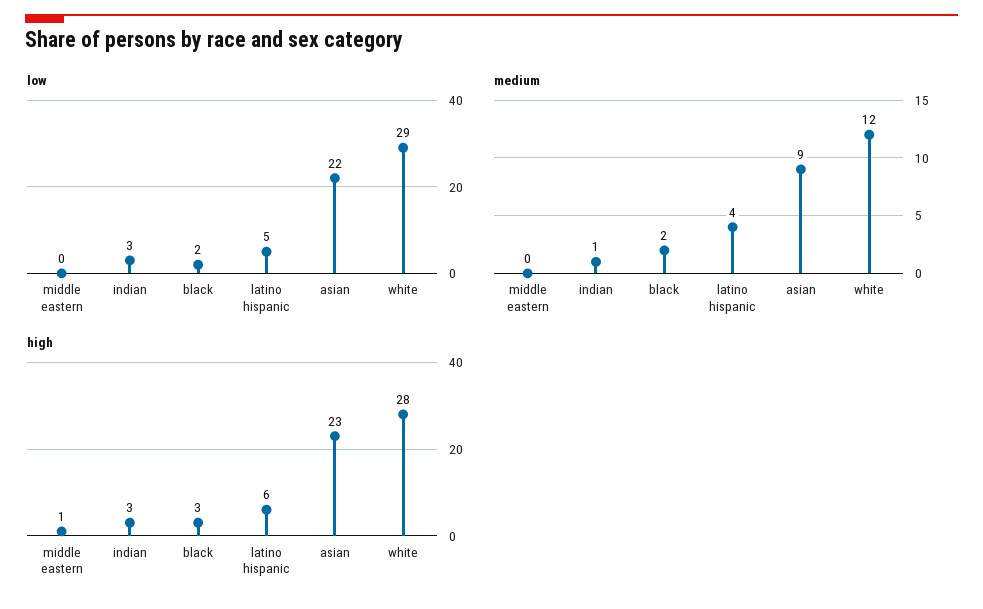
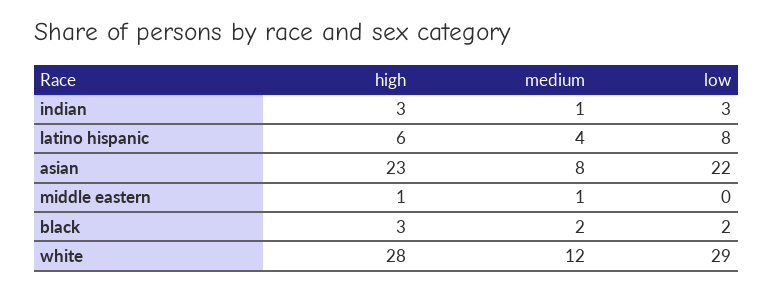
  {
    "low": {
      "middle eastern": 0,
      "indian": 3,
      "black": 2,
-     "latino hispanic": 5,
+     "latino hispanic": 8,
      "asian": 22,
      "white": 29
    },
    "medium": {
-     "middle eastern": 0,
+     "middle eastern": 1,
      "indian": 1,
      "black": 2,
      "latino hispanic": 4,
-     "asian": 9,
+     "asian": 8,
      "white": 12
    },
    "high": {
      "middle eastern": 1,
      "indian": 3,
      "black": 3,
      "latino hispanic": 6,
      "asian": 23,
      "white": 28
    }
  }

